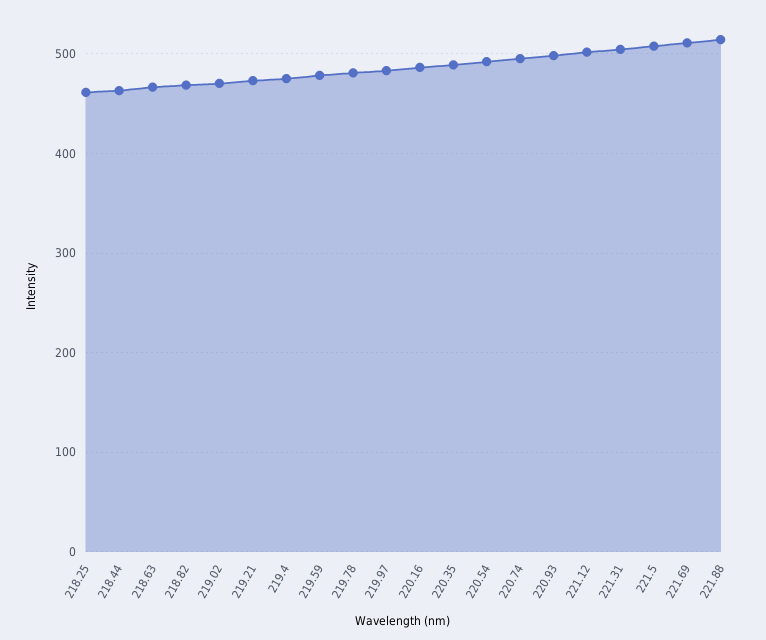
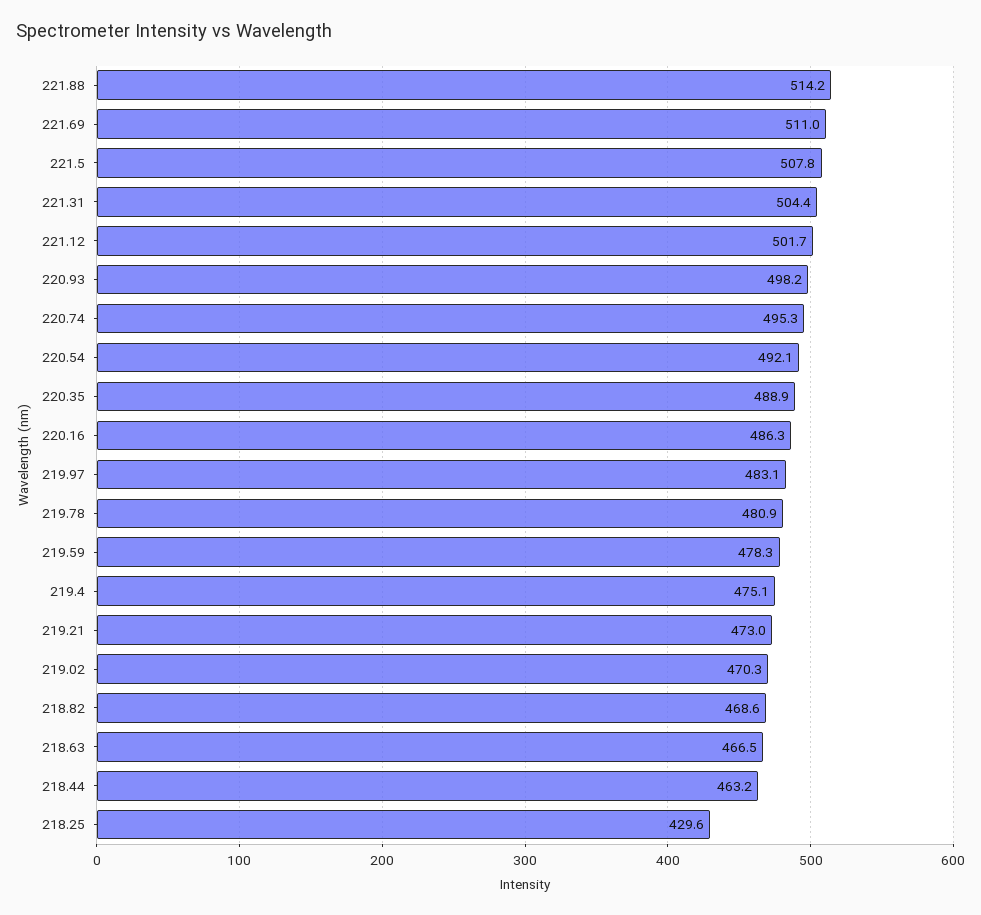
  {
-   "218.25": 460,
+   "218.25": 429.6,
    "218.44": 463.2,
    "218.63": 466.5,
    "218.82": 468.6,
    "219.02": 470.3,
    "219.21": 473,
    "219.4": 475.1,
    "219.59": 478.3,
    "219.78": 480.9,
    "219.97": 483.1,
    "220.16": 486.3,
    "220.35": 488.9,
    "220.54": 492.1,
    "220.74": 495.3,
    "220.93": 498.2,
    "221.12": 501.7,
    "221.31": 504.4,
    "221.5": 507.8,
    "221.69": 511,
    "221.88": 514.2
  }

